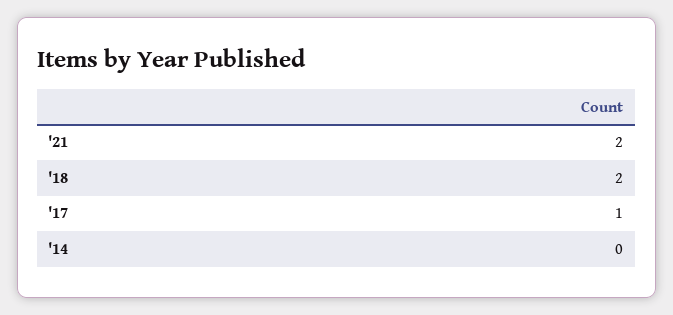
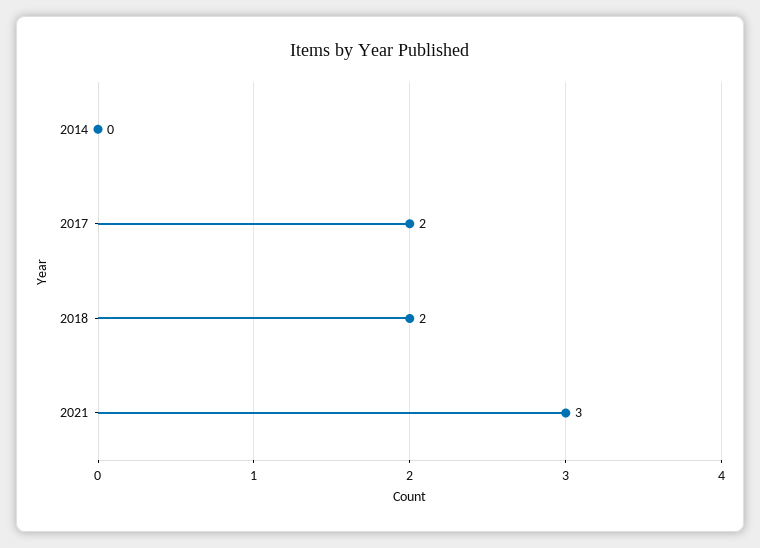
  {
-   "'21": 2,
+   "'21": 3,
    "'18": 2,
-   "'17": 1,
+   "'17": 2,
    "'14": 0
  }

